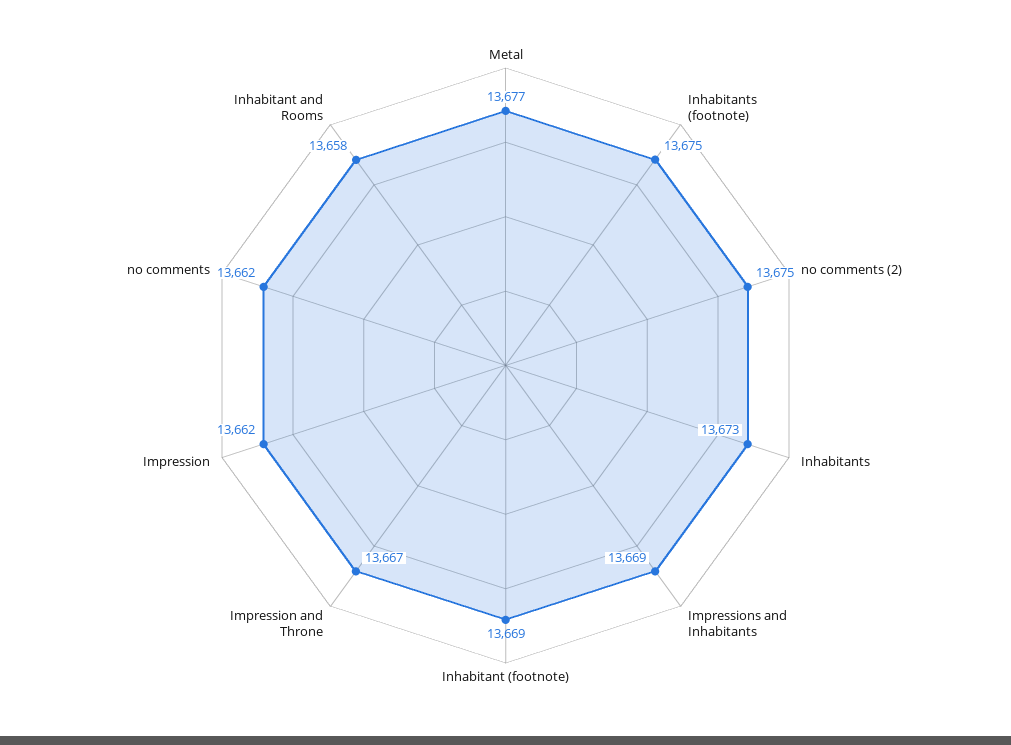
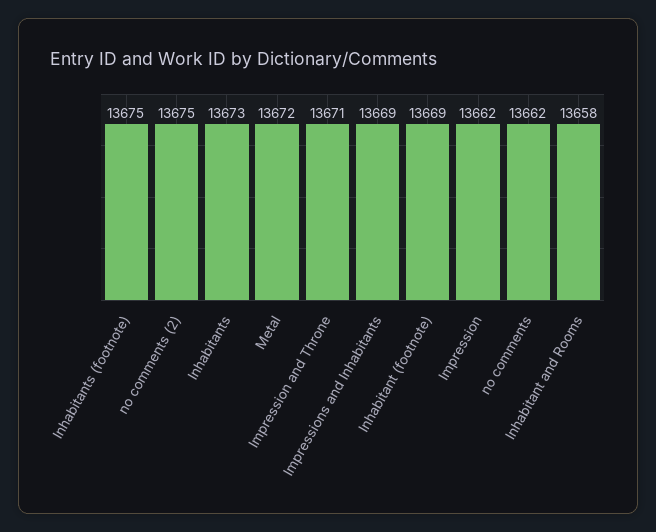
  {
-   "Metal": 13677,
+   "Metal": 13672,
    "Inhabitants (footnote)": 13675,
    "no comments (2)": 13675,
    "Inhabitants": 13673,
    "Impressions and Inhabitants": 13669,
    "Inhabitant (footnote)": 13669,
-   "Impression and Throne": 13667,
+   "Impression and Throne": 13671,
    "Impression": 13662,
    "no comments": 13662,
    "Inhabitant and Rooms": 13658
  }

